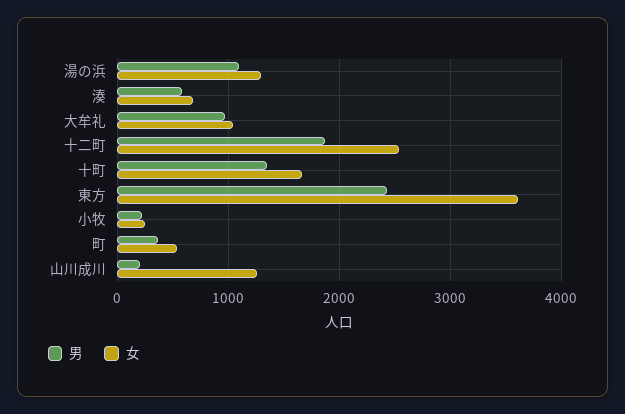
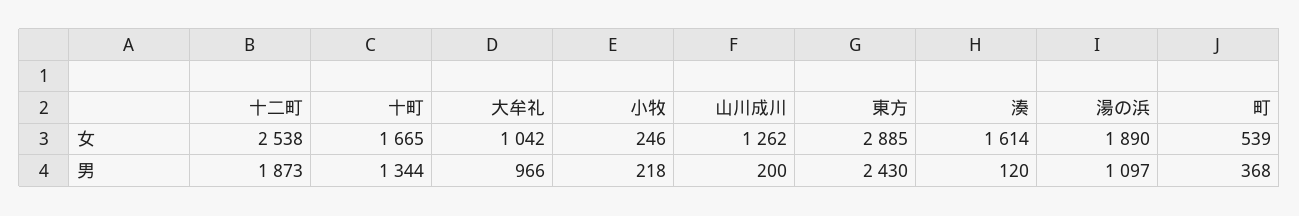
  {
    "男": {
      "湯の浜": 1097,
-     "湊": 600,
+     "湊": 120,
      "大牟礼": 966,
      "十二町": 1873,
      "十町": 1344,
      "東方": 2430,
      "小牧": 218,
      "町": 368,
      "山川成川": 200
    },
    "女": {
-     "湯の浜": 1300,
+     "湯の浜": 1890,
-     "湊": 700,
+     "湊": 1614,
      "大牟礼": 1042,
      "十二町": 2538,
      "十町": 1665,
-     "東方": 3600,
+     "東方": 2885,
      "小牧": 246,
      "町": 539,
      "山川成川": 1262
    }
  }

